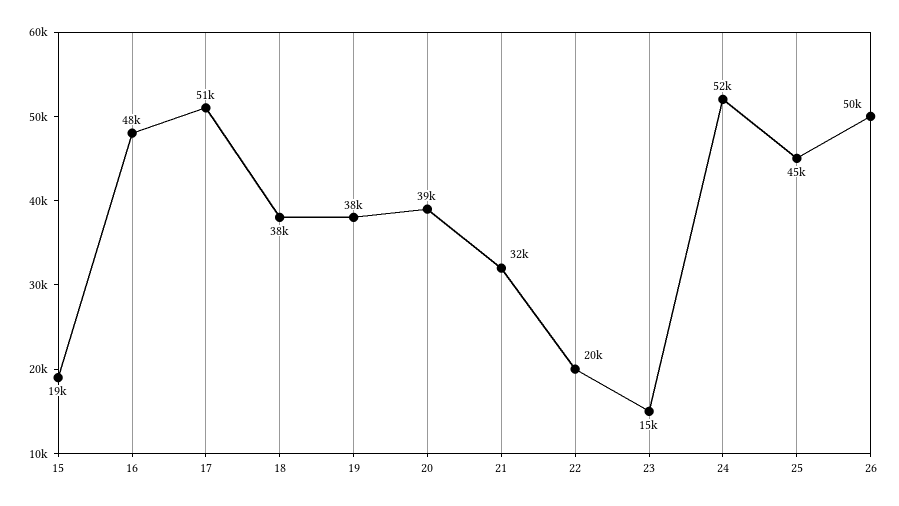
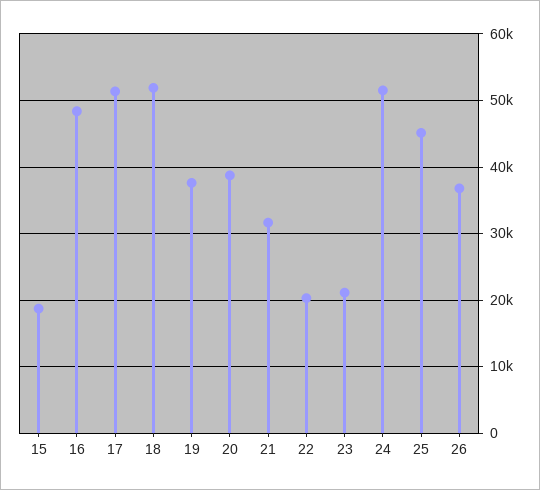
  {
    "15": 19000,
    "16": 48000,
    "17": 51000,
-   "18": 38000,
+   "18": 52000,
    "19": 38000,
    "20": 39000,
    "21": 32000,
    "22": 20000,
-   "23": 15000,
+   "23": 21000,
    "24": 52000,
    "25": 45000,
-   "26": 50000
+   "26": 37000
  }

